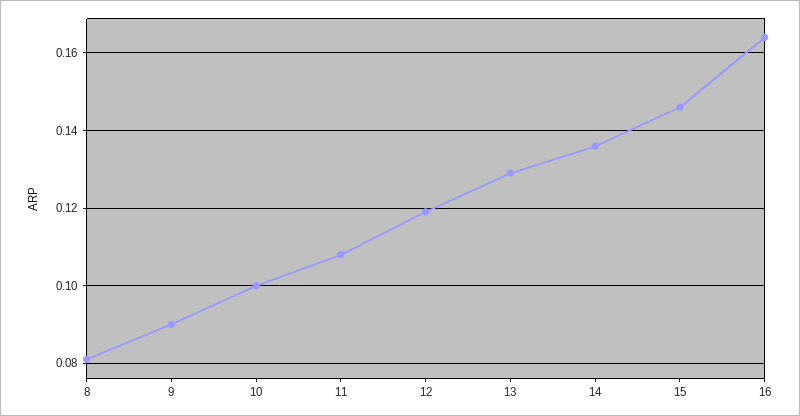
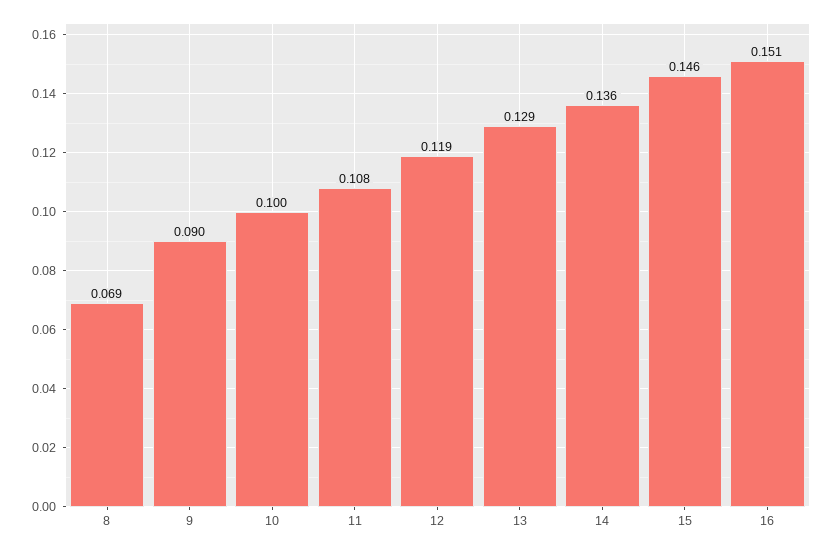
  {
-   "8": 0.08,
+   "8": 0.069,
    "9": 0.09,
    "10": 0.1,
    "11": 0.108,
    "12": 0.119,
    "13": 0.129,
    "14": 0.136,
    "15": 0.146,
-   "16": 0.165
+   "16": 0.151
  }

